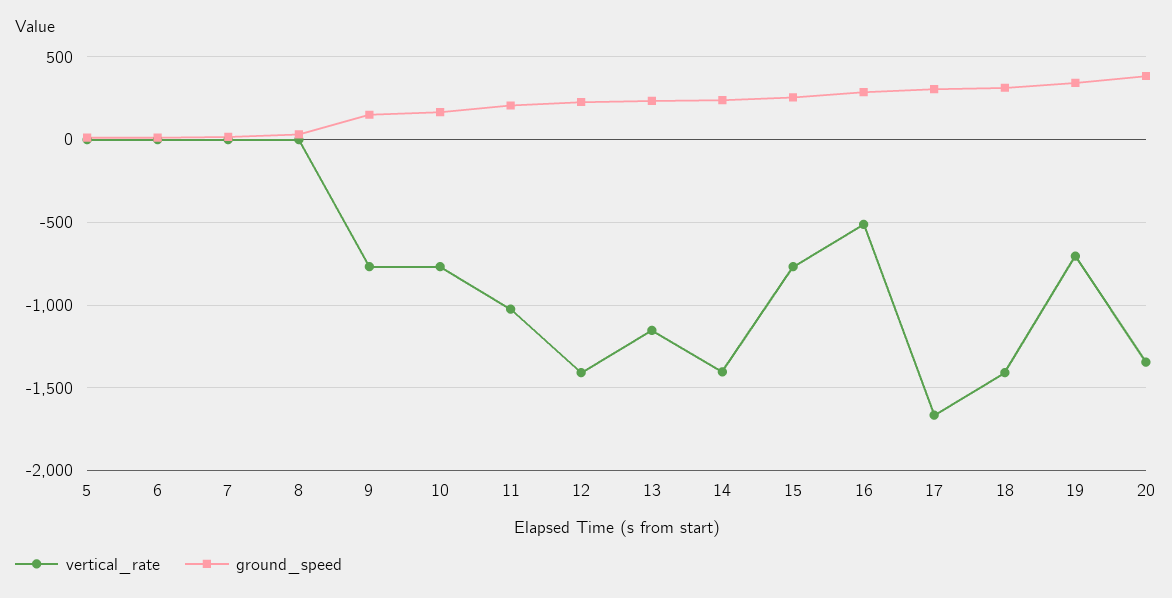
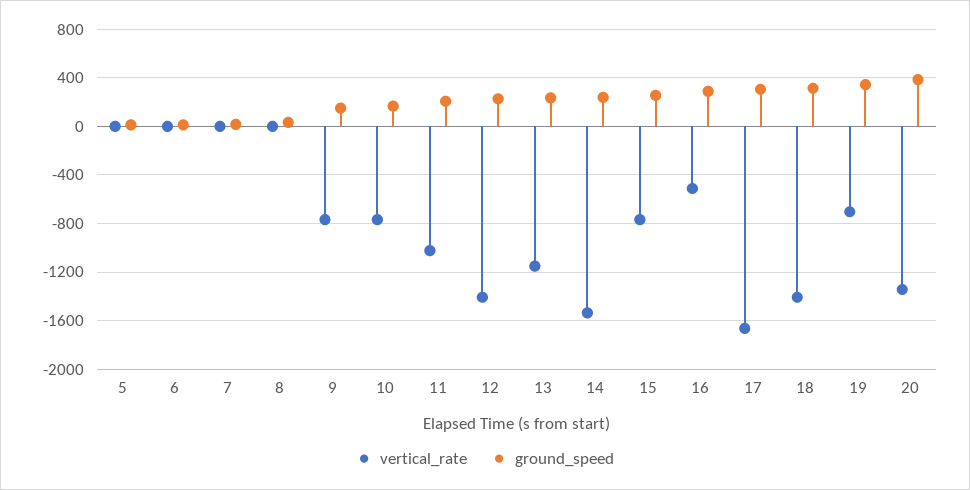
  {
    "vertical_rate": {
      "5": 0,
      "6": 0,
      "7": 0,
      "8": 0,
      "9": -750,
      "10": -750,
      "11": -1000,
      "12": -1400,
      "13": -1150,
-     "14": -1400,
+     "14": -1550,
      "15": -750,
      "16": -500,
      "17": -1650,
      "18": -1400,
      "19": -700,
      "20": -1350
    },
    "ground_speed": {
      "5": 0,
      "6": 0,
      "7": 0,
      "8": 50,
      "9": 150,
      "10": 150,
      "11": 200,
      "12": 250,
      "13": 250,
      "14": 250,
      "15": 250,
      "16": 300,
      "17": 300,
      "18": 300,
      "19": 350,
      "20": 400
    }
  }

